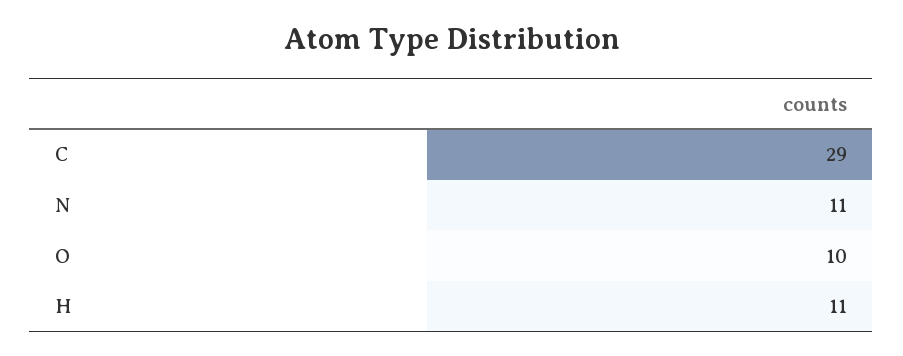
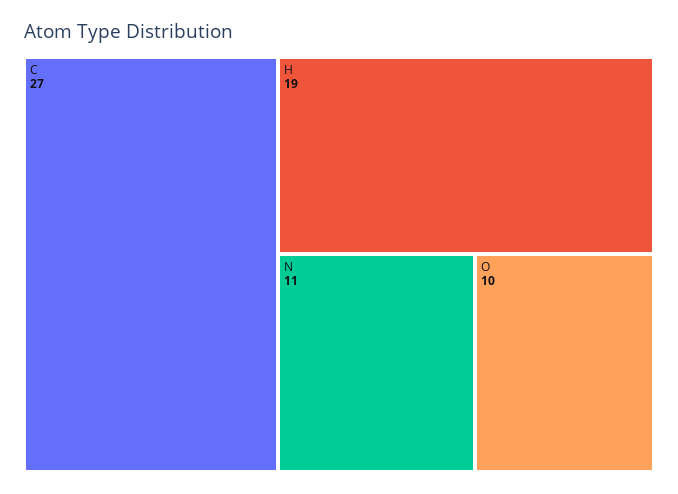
  {
-   "C": 29,
+   "C": 27,
    "N": 11,
    "O": 10,
-   "H": 11
+   "H": 19
  }

